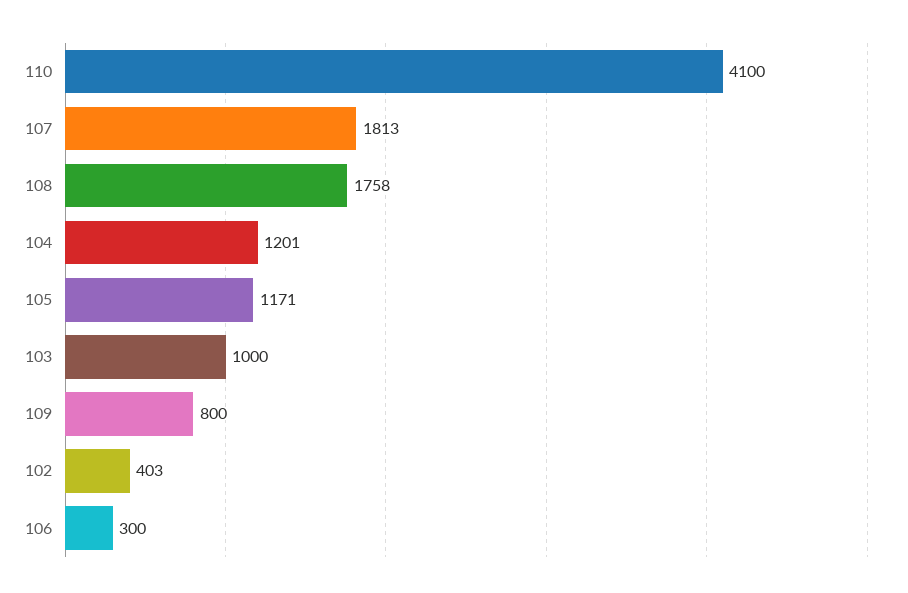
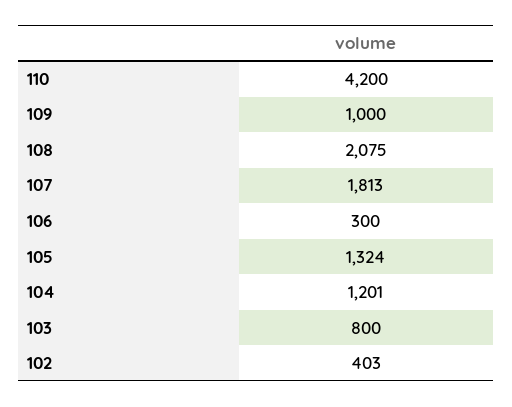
  {
-   "110": 4100,
+   "110": 4200,
    "107": 1813,
-   "108": 1758,
+   "108": 2075,
    "104": 1201,
-   "105": 1171,
+   "105": 1324,
-   "103": 1000,
+   "103": 800,
-   "109": 800,
+   "109": 1000,
    "102": 403,
    "106": 300
  }

